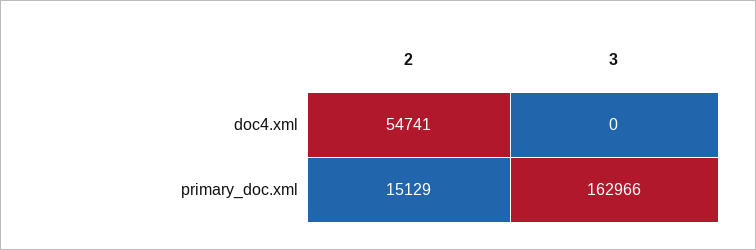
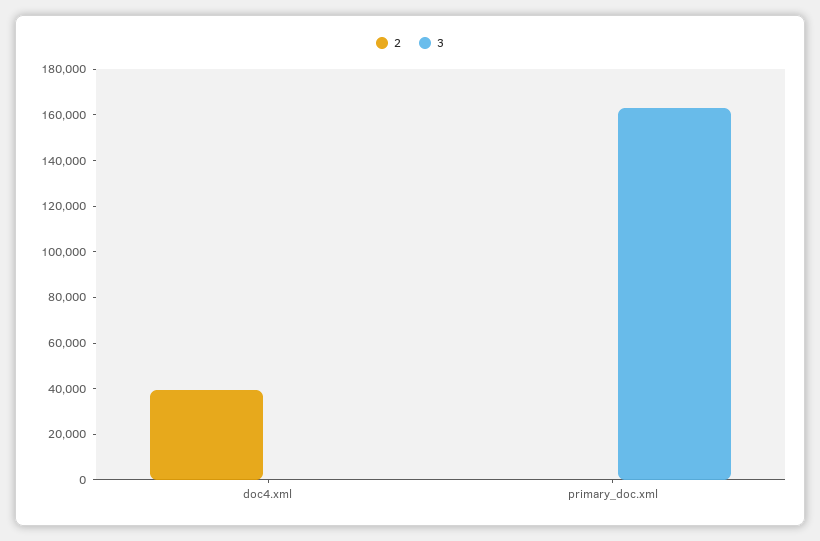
  {
    "2": {
-     "doc4.xml": 54741,
+     "doc4.xml": 40000,
-     "primary_doc.xml": 15129
+     "primary_doc.xml": 0
    },
    "3": {
      "doc4.xml": 0,
      "primary_doc.xml": 162966
    }
  }

